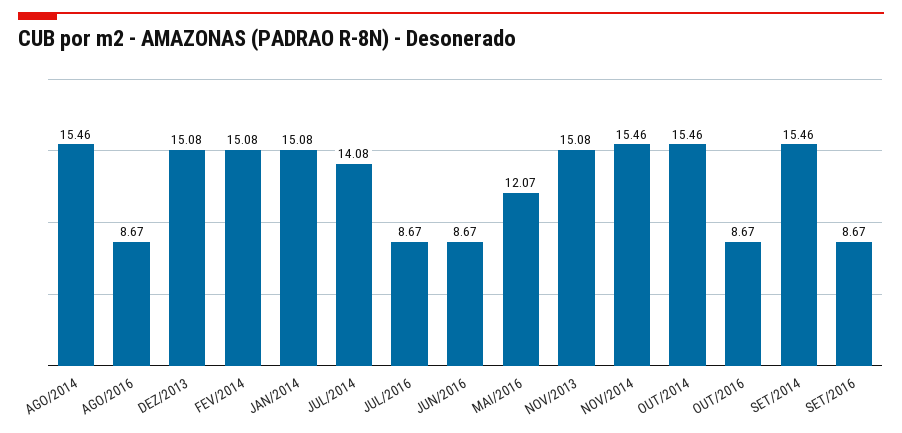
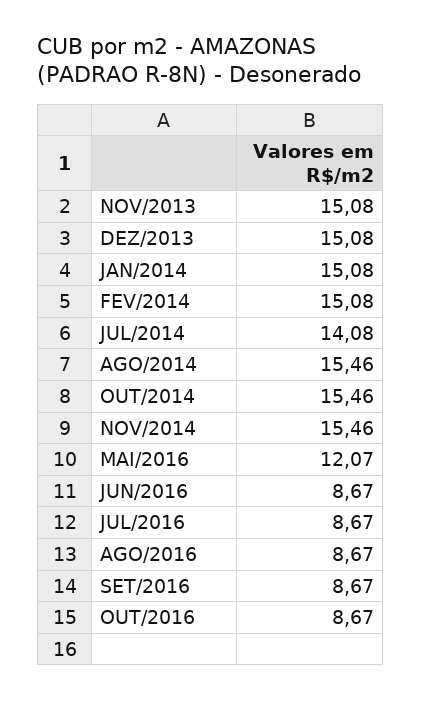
  {
    "AGO/2014": 15.46,
    "AGO/2016": 8.67,
    "DEZ/2013": 15.08,
    "FEV/2014": 15.08,
    "JAN/2014": 15.08,
    "JUL/2014": 14.08,
    "JUL/2016": 8.67,
    "JUN/2016": 8.67,
    "MAI/2016": 12.07,
    "NOV/2013": 15.08,
    "NOV/2014": 15.46,
    "OUT/2014": 15.46,
    "OUT/2016": 8.67,
-   "SET/2014": 15.46,
    "SET/2016": 8.67
  }

